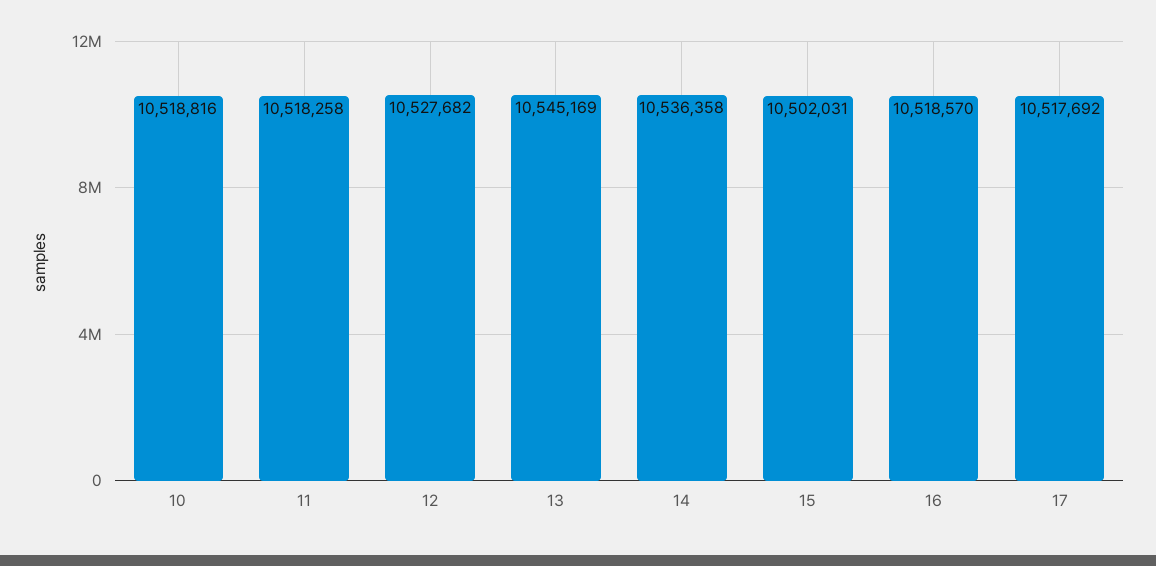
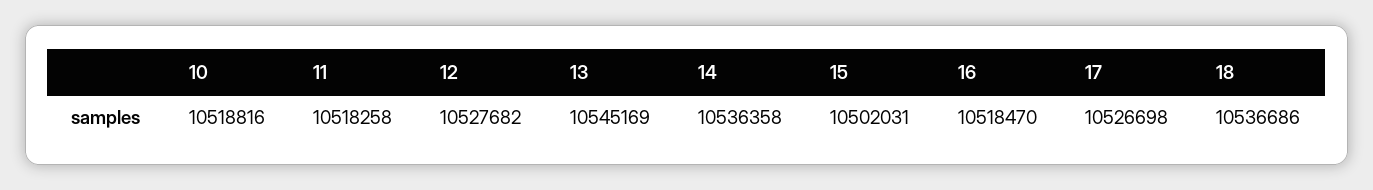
  {
    "10": 10518816,
    "11": 10518258,
    "12": 10527682,
    "13": 10545169,
    "14": 10536358,
    "15": 10502031,
-   "16": 10518570,
+   "16": 10518470,
-   "17": 10517692
+   "17": 10526698,
+   "18": 10536686
  }

